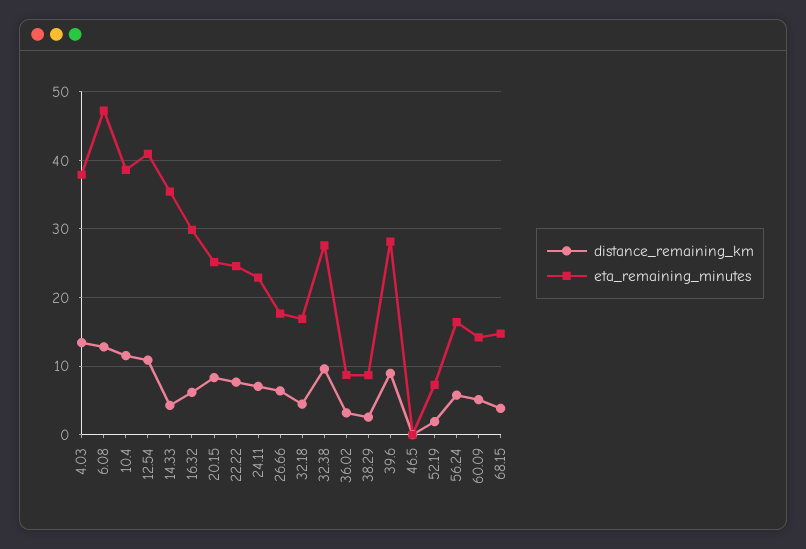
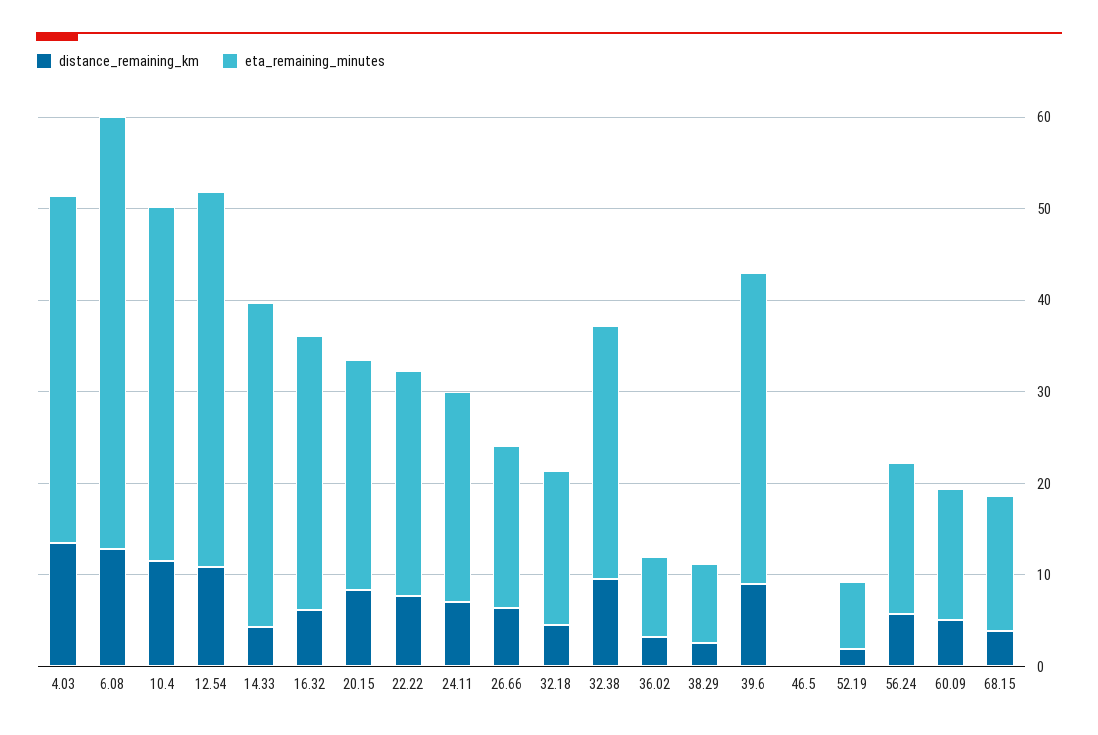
  {
    "distance_remaining_km": {
      "4.03": 13,
      "6.08": 13,
      "10.4": 12,
      "12.54": 11,
      "14.33": 4,
      "16.32": 6,
      "20.15": 8,
      "22.22": 8,
      "24.11": 7,
      "26.66": 6,
      "32.18": 4,
      "32.38": 10,
      "36.02": 3,
      "38.29": 3,
      "39.6": 9,
      "46.5": 0,
      "52.19": 2,
      "56.24": 6,
      "60.09": 5,
      "68.15": 4
    },
    "eta_remaining_minutes": {
      "4.03": 38,
      "6.08": 47,
      "10.4": 39,
      "12.54": 41,
      "14.33": 35,
      "16.32": 30,
      "20.15": 25,
      "22.22": 25,
      "24.11": 23,
      "26.66": 18,
      "32.18": 17,
      "32.38": 28,
      "36.02": 9,
      "38.29": 9,
-     "39.6": 28,
+     "39.6": 34,
      "46.5": 0,
      "52.19": 7,
      "56.24": 16,
      "60.09": 14,
      "68.15": 15
    }
  }

